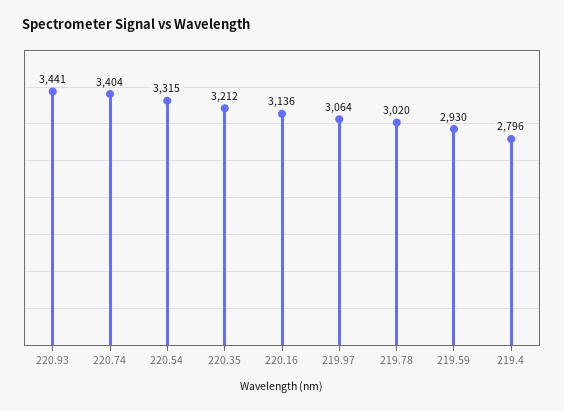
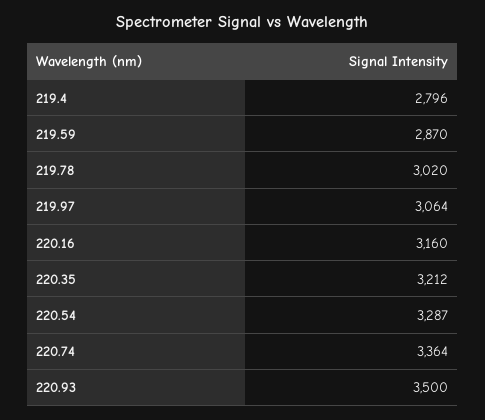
  {
-   "220.93": 3441,
+   "220.93": 3500,
-   "220.74": 3404,
+   "220.74": 3364,
-   "220.54": 3315,
+   "220.54": 3287,
    "220.35": 3212,
-   "220.16": 3136,
+   "220.16": 3160,
    "219.97": 3064,
    "219.78": 3020,
-   "219.59": 2930,
+   "219.59": 2870,
    "219.4": 2796
  }

